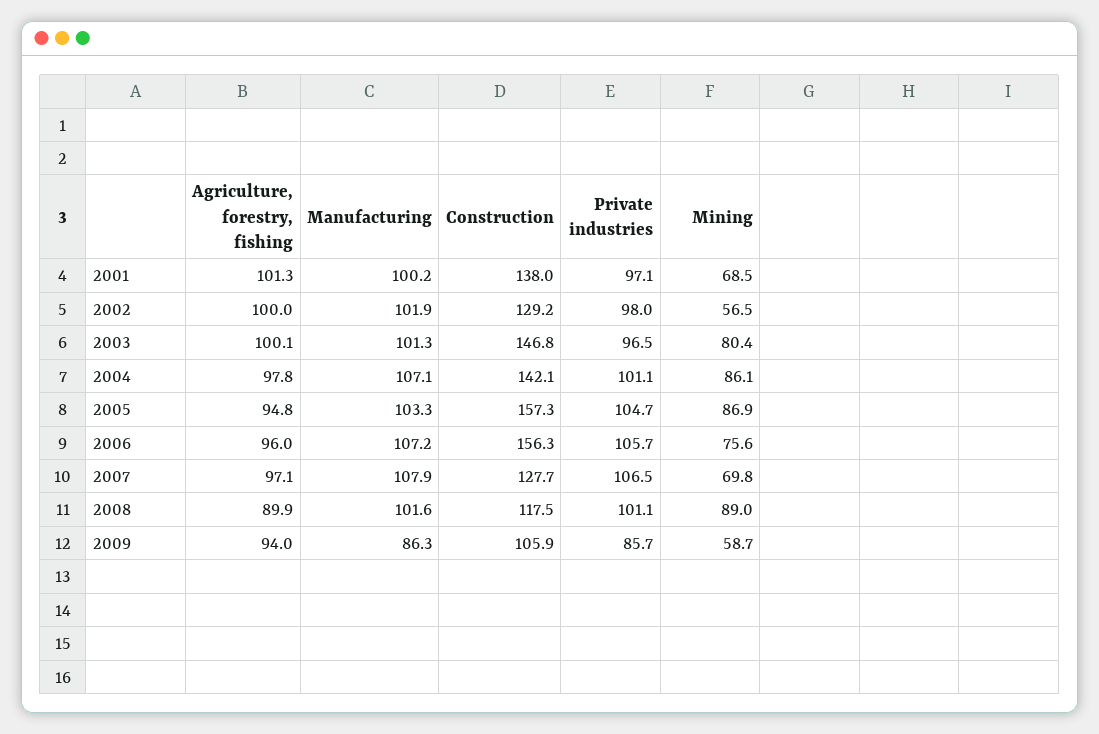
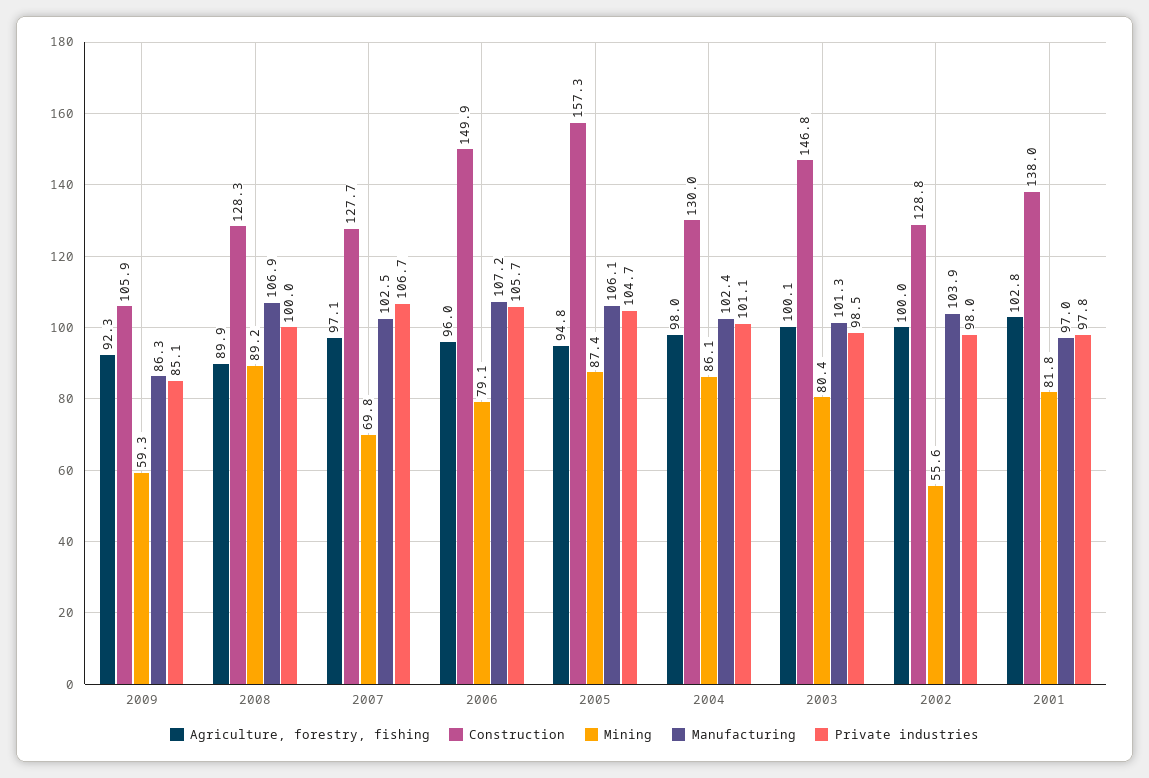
  {
    "Agriculture, forestry, fishing": {
-     "2001": 101.3,
+     "2001": 102.8,
      "2002": 100,
      "2003": 100.1,
-     "2004": 97.8,
+     "2004": 98,
      "2005": 94.8,
      "2006": 96,
      "2007": 97.1,
      "2008": 89.9,
-     "2009": 94
+     "2009": 92.3
    },
    "Manufacturing": {
-     "2001": 100.2,
+     "2001": 97,
-     "2002": 101.9,
+     "2002": 103.9,
      "2003": 101.3,
-     "2004": 107.1,
+     "2004": 102.4,
-     "2005": 103.3,
+     "2005": 106.1,
      "2006": 107.2,
-     "2007": 107.9,
+     "2007": 102.5,
-     "2008": 101.6,
+     "2008": 106.9,
      "2009": 86.3
    },
    "Construction": {
      "2001": 138,
-     "2002": 129.2,
+     "2002": 128.8,
      "2003": 146.8,
-     "2004": 142.1,
+     "2004": 130,
      "2005": 157.3,
-     "2006": 156.3,
+     "2006": 149.9,
      "2007": 127.7,
-     "2008": 117.5,
+     "2008": 128.3,
      "2009": 105.9
    },
    "Private industries": {
-     "2001": 97.1,
+     "2001": 97.8,
      "2002": 98,
-     "2003": 96.5,
+     "2003": 98.5,
      "2004": 101.1,
      "2005": 104.7,
      "2006": 105.7,
-     "2007": 106.5,
+     "2007": 106.7,
-     "2008": 101.1,
+     "2008": 100,
-     "2009": 85.7
+     "2009": 85.1
    },
    "Mining": {
-     "2001": 68.5,
+     "2001": 81.8,
-     "2002": 56.5,
+     "2002": 55.6,
      "2003": 80.4,
      "2004": 86.1,
-     "2005": 86.9,
+     "2005": 87.4,
-     "2006": 75.6,
+     "2006": 79.1,
      "2007": 69.8,
-     "2008": 89,
+     "2008": 89.2,
-     "2009": 58.7
+     "2009": 59.3
    }
  }

